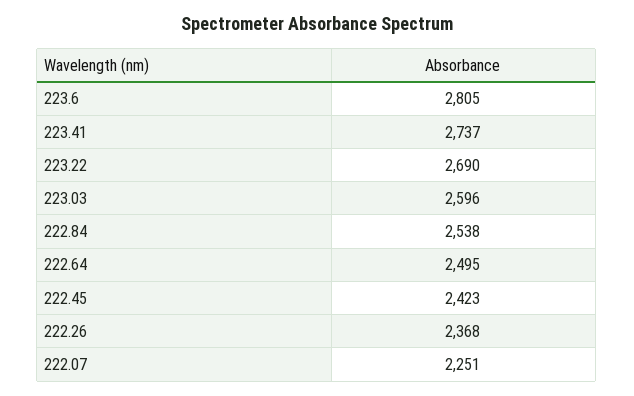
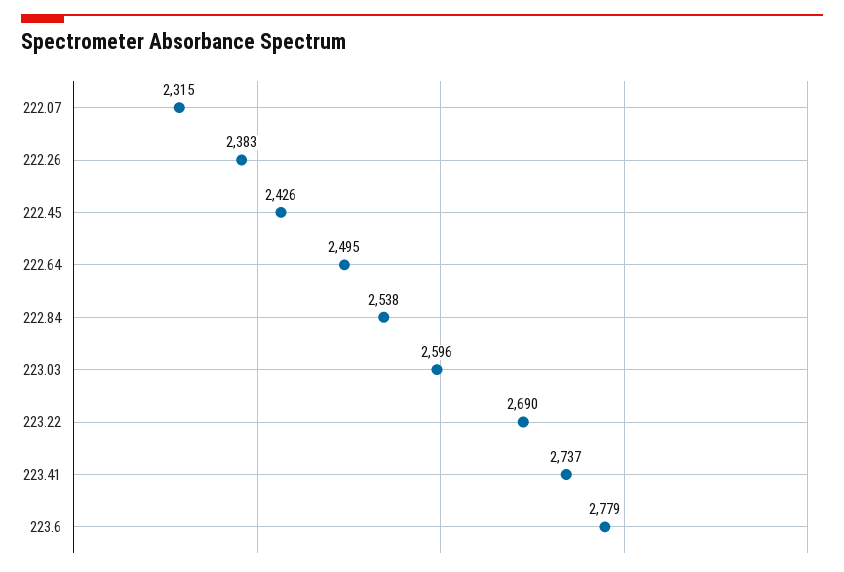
  {
-   "223.6": 2805,
+   "223.6": 2779,
    "223.41": 2737,
    "223.22": 2690,
    "223.03": 2596,
    "222.84": 2538,
    "222.64": 2495,
-   "222.45": 2423,
+   "222.45": 2426,
-   "222.26": 2368,
+   "222.26": 2383,
-   "222.07": 2251
+   "222.07": 2315
  }

